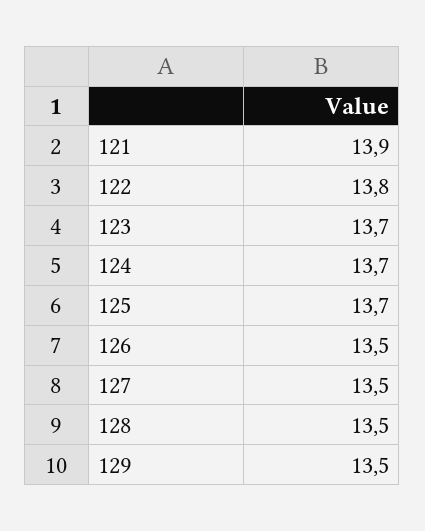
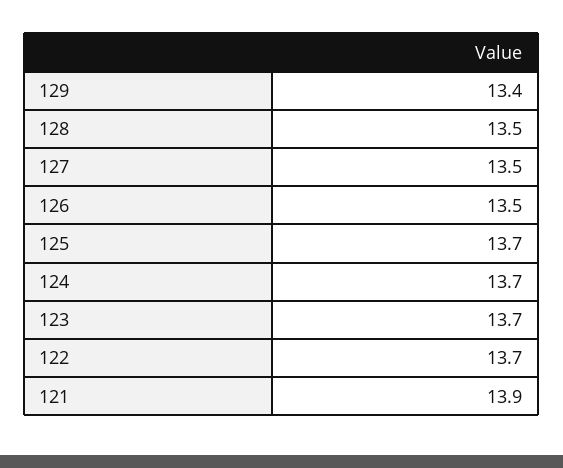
  {
    "121": 13.9,
-   "122": 13.8,
+   "122": 13.7,
    "123": 13.7,
    "124": 13.7,
    "125": 13.7,
    "126": 13.5,
    "127": 13.5,
    "128": 13.5,
-   "129": 13.5
+   "129": 13.4
  }

